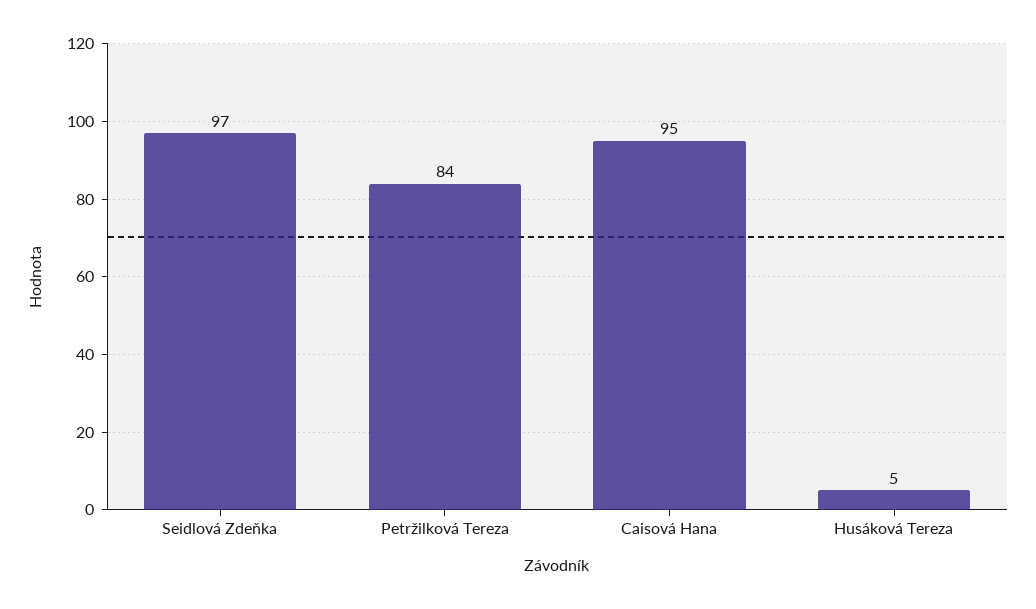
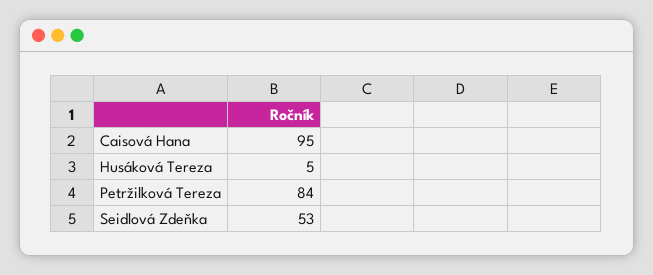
  {
-   "Seidlová Zdeňka": 97,
+   "Seidlová Zdeňka": 53,
    "Petržilková Tereza": 84,
    "Caisová Hana": 95,
    "Husáková Tereza": 5
  }

